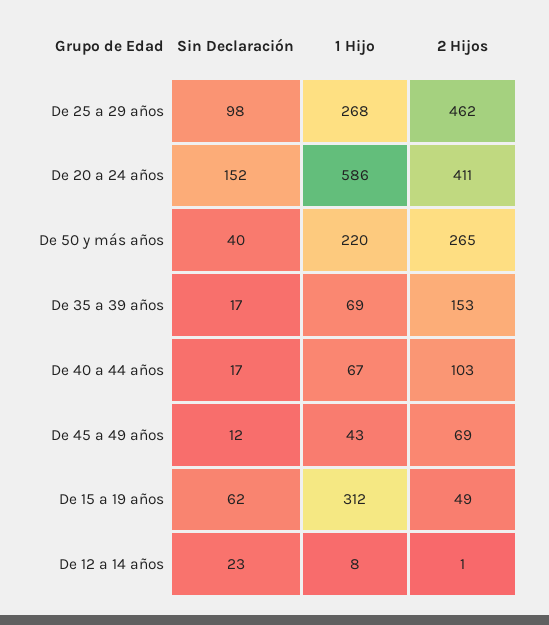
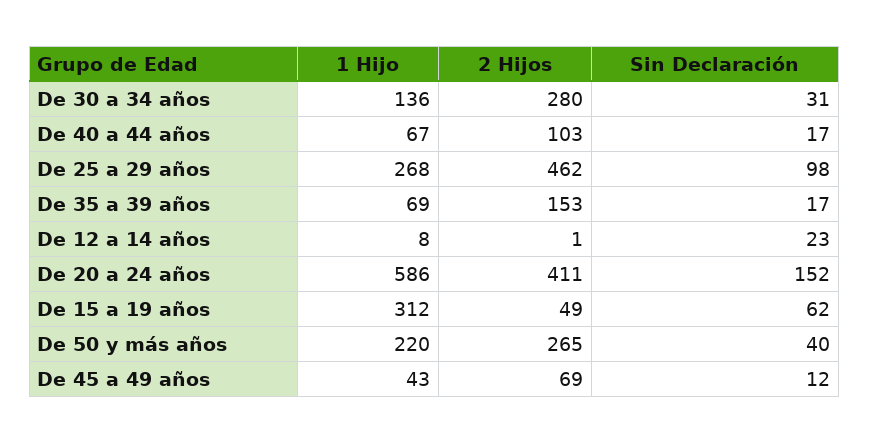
  {
    "Sin Declaración": {
      "De 25 a 29 años": 98,
      "De 20 a 24 años": 152,
      "De 50 y más años": 40,
      "De 35 a 39 años": 17,
      "De 40 a 44 años": 17,
      "De 45 a 49 años": 12,
      "De 15 a 19 años": 62,
-     "De 12 a 14 años": 23
+     "De 12 a 14 años": 23,
+     "De 30 a 34 años": 31
    },
    "1 Hijo": {
      "De 25 a 29 años": 268,
      "De 20 a 24 años": 586,
      "De 50 y más años": 220,
      "De 35 a 39 años": 69,
      "De 40 a 44 años": 67,
      "De 45 a 49 años": 43,
      "De 15 a 19 años": 312,
-     "De 12 a 14 años": 8
+     "De 12 a 14 años": 8,
+     "De 30 a 34 años": 136
    },
    "2 Hijos": {
      "De 25 a 29 años": 462,
      "De 20 a 24 años": 411,
      "De 50 y más años": 265,
      "De 35 a 39 años": 153,
      "De 40 a 44 años": 103,
      "De 45 a 49 años": 69,
      "De 15 a 19 años": 49,
-     "De 12 a 14 años": 1
+     "De 12 a 14 años": 1,
+     "De 30 a 34 años": 280
    }
  }

